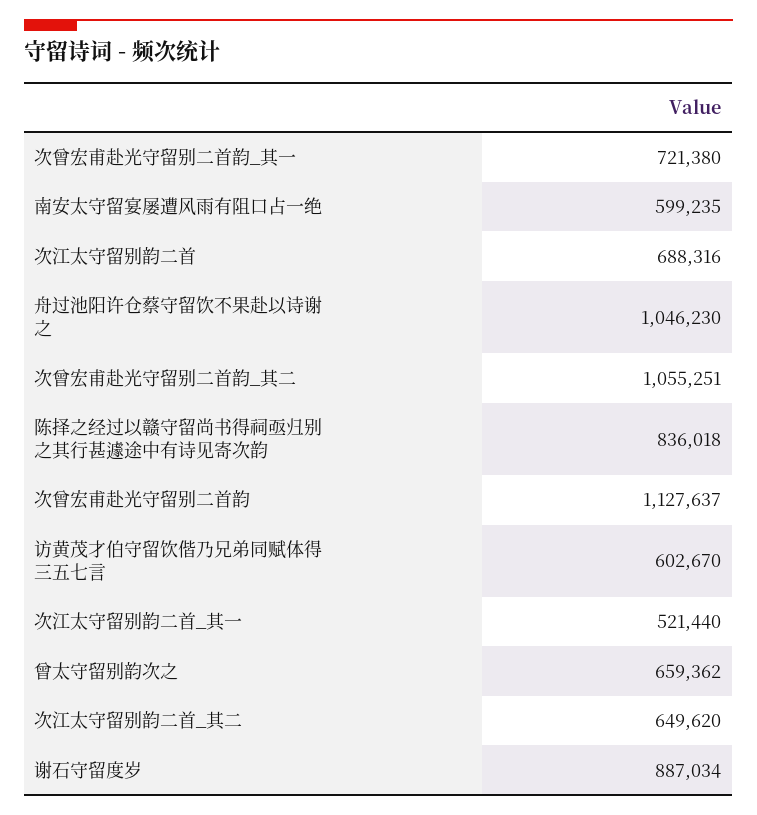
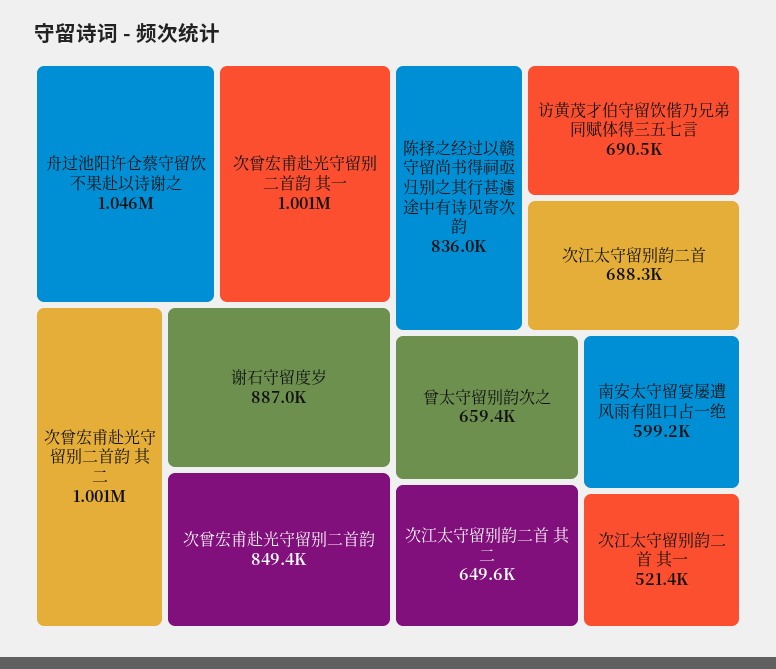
  {
-   "次曾宏甫赴光守留别二首韵_其一": 721380,
+   "次曾宏甫赴光守留别二首韵_其一": 1001000,
    "南安太守留宴屡遭风雨有阻口占一绝": 599235,
    "次江太守留别韵二首": 688316,
    "舟过池阳许仓蔡守留饮不果赴以诗谢之": 1046230,
-   "次曾宏甫赴光守留别二首韵_其二": 1055251,
+   "次曾宏甫赴光守留别二首韵_其二": 1001000,
    "陈择之经过以赣守留尚书得祠亟归别之其行甚遽途中有诗见寄次韵": 836018,
-   "次曾宏甫赴光守留别二首韵": 1127637,
+   "次曾宏甫赴光守留别二首韵": 849400,
-   "访黄茂才伯守留饮偕乃兄弟同赋体得三五七言": 602670,
+   "访黄茂才伯守留饮偕乃兄弟同赋体得三五七言": 690500,
    "次江太守留别韵二首_其一": 521440,
    "曾太守留别韵次之": 659362,
    "次江太守留别韵二首_其二": 649620,
    "谢石守留度岁": 887034
  }

